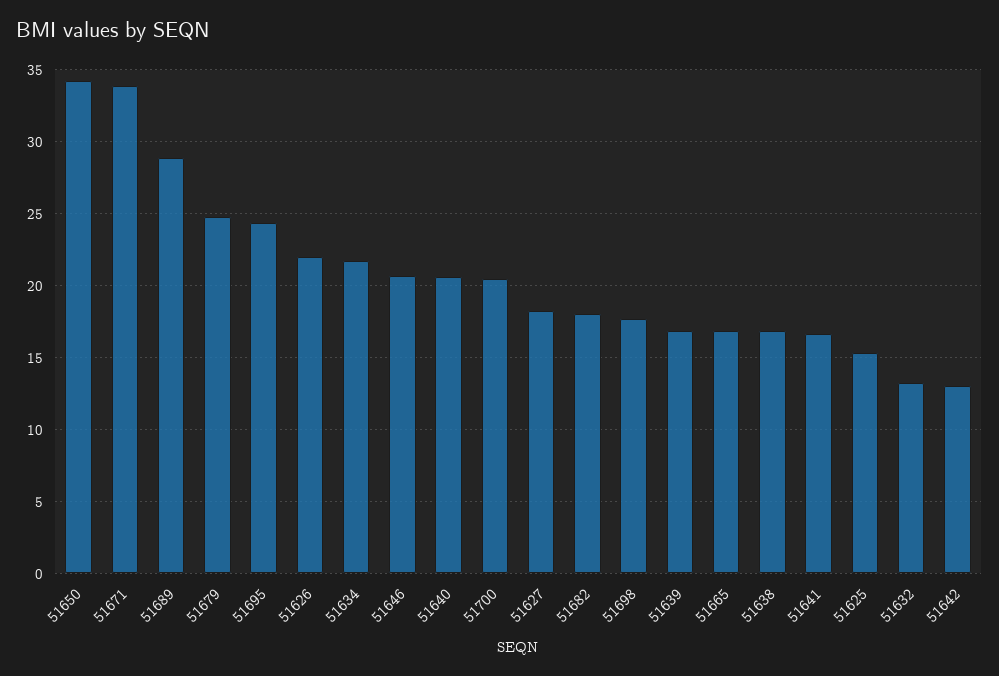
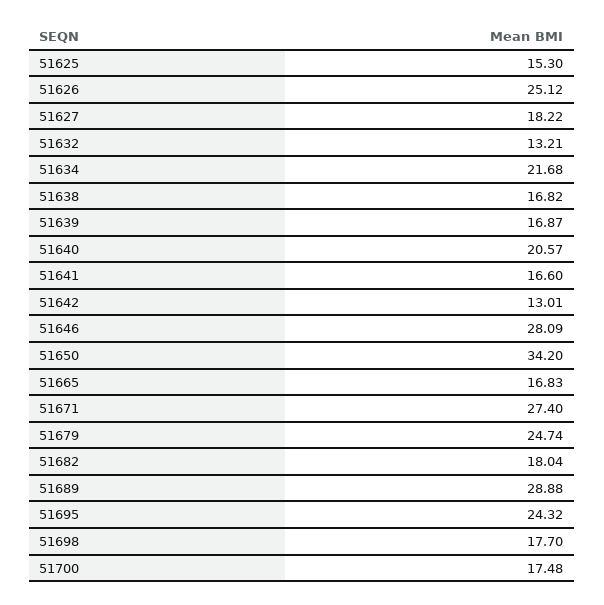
  {
    "51650": 34.2,
-   "51671": 34,
+   "51671": 27.4,
    "51689": 28.88,
    "51679": 24.74,
    "51695": 24.32,
-   "51626": 22,
+   "51626": 25.12,
    "51634": 21.68,
-   "51646": 20.5,
+   "51646": 28.09,
    "51640": 20.57,
-   "51700": 20.5,
+   "51700": 17.48,
    "51627": 18.22,
    "51682": 18.04,
    "51698": 17.7,
    "51639": 16.87,
    "51665": 16.83,
    "51638": 16.82,
    "51641": 16.6,
    "51625": 15.3,
    "51632": 13.21,
    "51642": 13.01
  }

